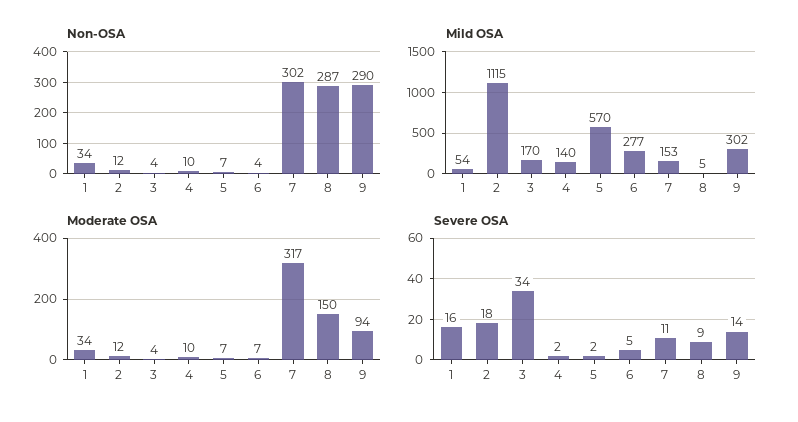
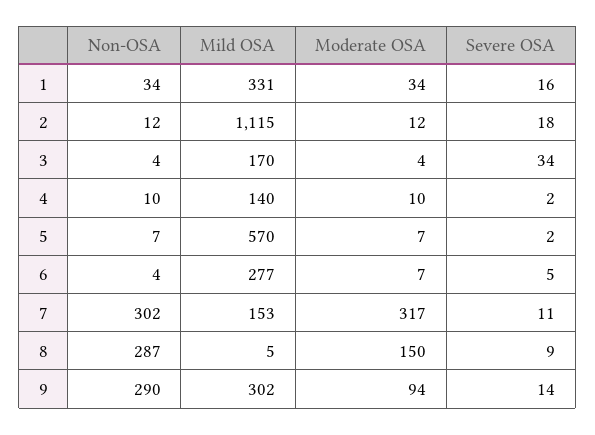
  {
    "Non-OSA": {
      "1": 34,
      "2": 12,
      "3": 4,
      "4": 10,
      "5": 7,
      "6": 4,
      "7": 302,
      "8": 287,
      "9": 290
    },
    "Mild OSA": {
-     "1": 54,
+     "1": 331,
      "2": 1115,
      "3": 170,
      "4": 140,
      "5": 570,
      "6": 277,
      "7": 153,
      "8": 5,
      "9": 302
    },
    "Moderate OSA": {
      "1": 34,
      "2": 12,
      "3": 4,
      "4": 10,
      "5": 7,
      "6": 7,
      "7": 317,
      "8": 150,
      "9": 94
    },
    "Severe OSA": {
      "1": 16,
      "2": 18,
      "3": 34,
      "4": 2,
      "5": 2,
      "6": 5,
      "7": 11,
      "8": 9,
      "9": 14
    }
  }

